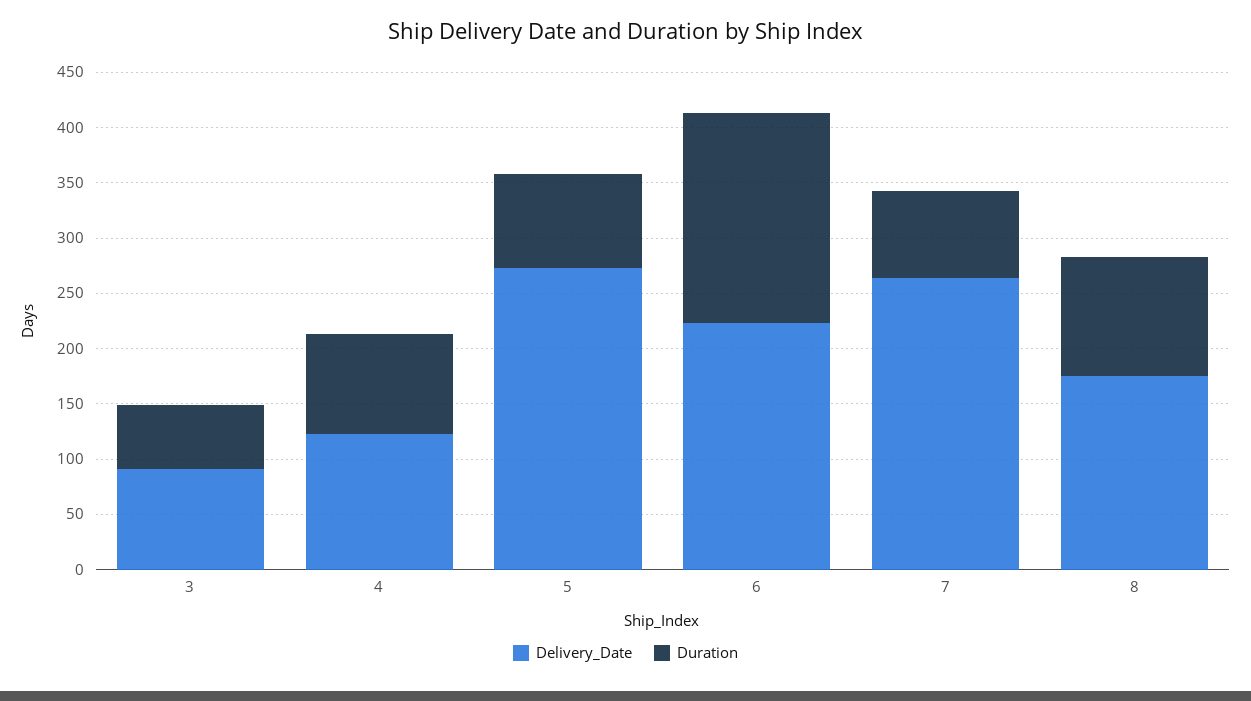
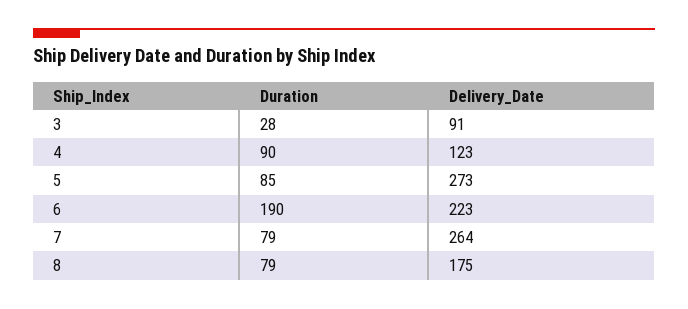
  {
    "Delivery_Date": {
      "3": 91,
      "4": 123,
      "5": 273,
      "6": 223,
      "7": 264,
      "8": 175
    },
    "Duration": {
-     "3": 60,
+     "3": 28,
      "4": 90,
      "5": 85,
      "6": 190,
      "7": 79,
-     "8": 110
+     "8": 79
    }
  }

